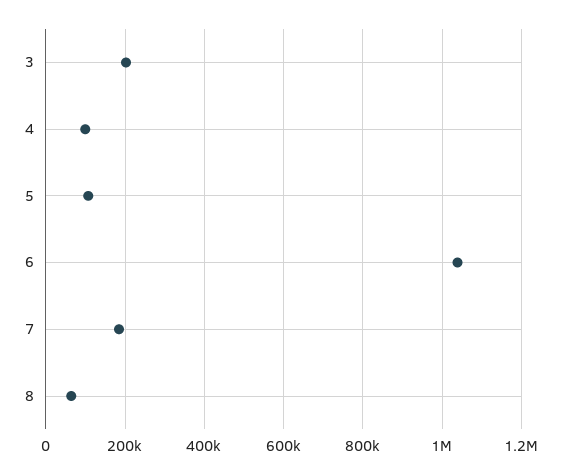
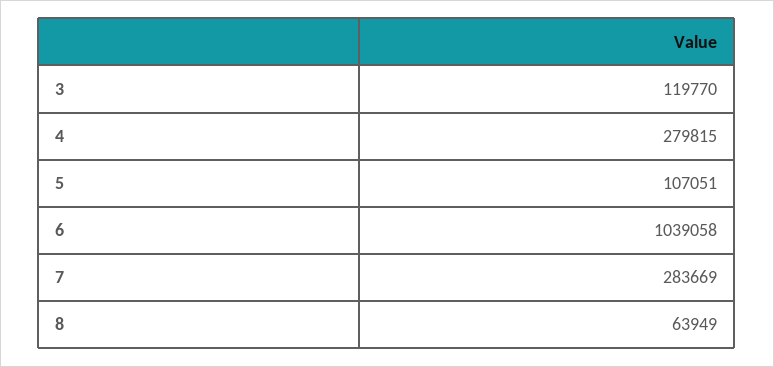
  {
-   "3": 200000,
+   "3": 119770,
-   "4": 100000,
+   "4": 279815,
    "5": 107051,
    "6": 1039058,
-   "7": 180000,
+   "7": 283669,
    "8": 63949
  }

